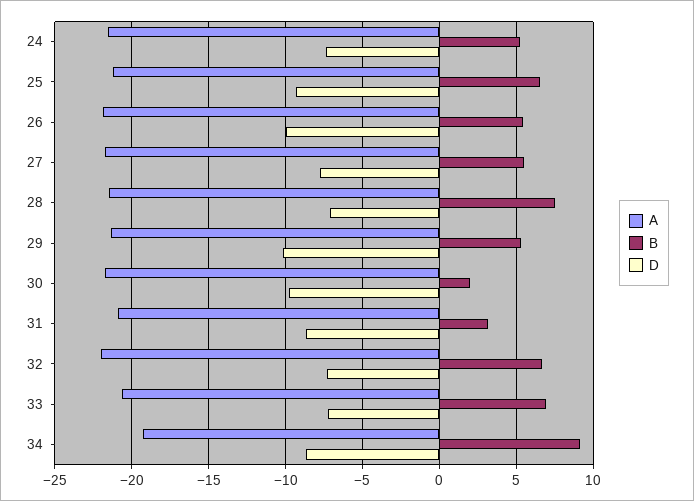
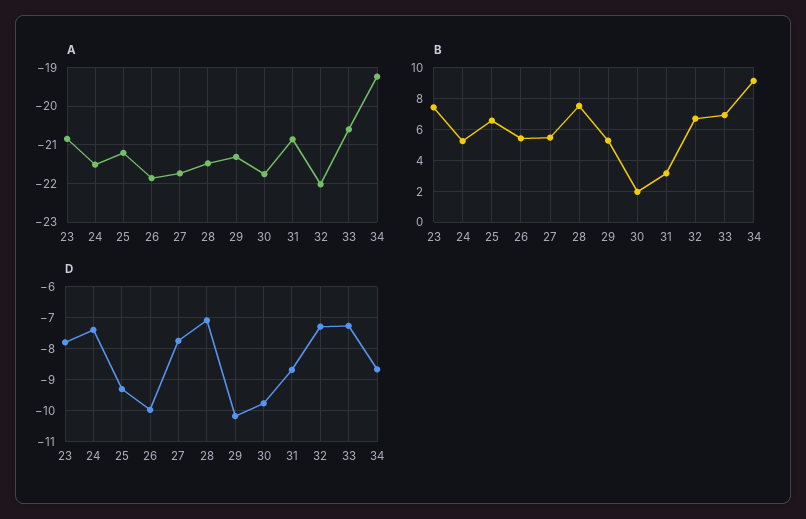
  {
    "A": {
      "24": -21.6,
      "25": -21.2,
      "26": -21.8,
      "27": -21.8,
      "28": -21.4,
      "29": -21.4,
      "30": -21.8,
      "31": -20.8,
      "32": -22,
      "33": -20.6,
-     "34": -19.2
+     "34": -19.2,
+     "23": -20.8
    },
    "B": {
      "24": 5,
      "25": 6.5,
      "26": 5.5,
      "27": 5.5,
      "28": 7.5,
      "29": 5.5,
      "30": 2,
      "31": 3,
      "32": 6.5,
      "33": 7,
-     "34": 9
+     "34": 9,
+     "23": 7.5
    },
    "D": {
      "24": -7.4,
      "25": -9.4,
      "26": -10,
      "27": -7.8,
      "28": -7,
      "29": -10.2,
      "30": -9.8,
      "31": -8.6,
      "32": -7.2,
      "33": -7.2,
-     "34": -8.6
+     "34": -8.6,
+     "23": -7.8
    }
  }

